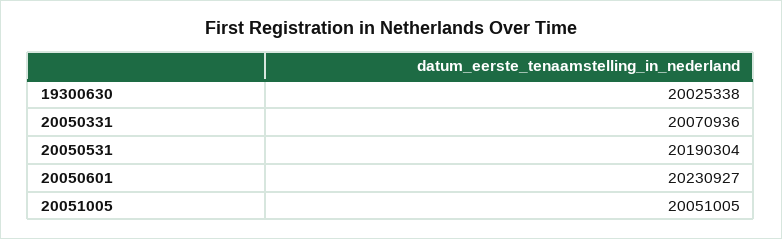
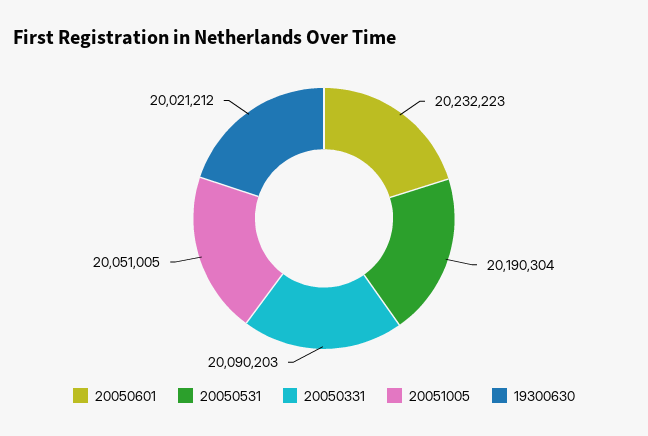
  {
-   "19300630": 20025338,
+   "19300630": 20021212,
-   "20050331": 20070936,
+   "20050331": 20090203,
    "20050531": 20190304,
-   "20050601": 20230927,
+   "20050601": 20232223,
    "20051005": 20051005
  }

